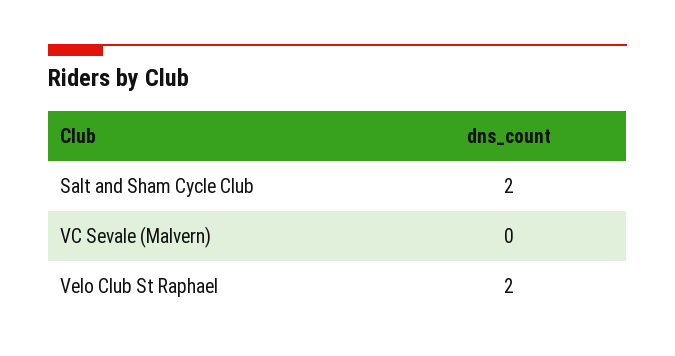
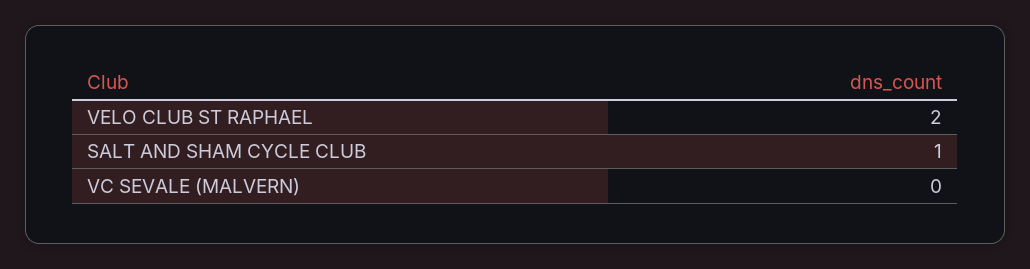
  {
-   "Salt and Sham Cycle Club": 2,
+   "Salt and Sham Cycle Club": 1,
    "VC Sevale (Malvern)": 0,
    "Velo Club St Raphael": 2
  }

